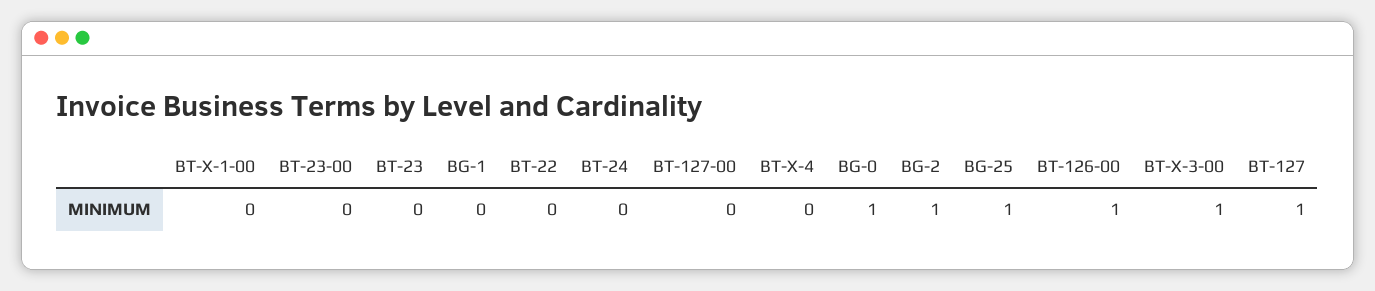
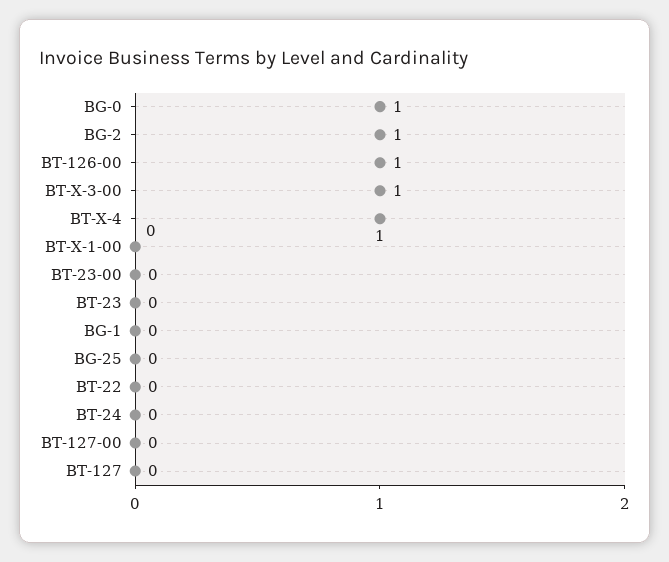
  {
    "BT-X-1-00": 0,
    "BT-23-00": 0,
    "BT-23": 0,
    "BG-1": 0,
    "BT-22": 0,
    "BT-24": 0,
    "BT-127-00": 0,
-   "BT-X-4": 0,
+   "BT-X-4": 1,
    "BG-0": 1,
    "BG-2": 1,
-   "BG-25": 1,
+   "BG-25": 0,
    "BT-126-00": 1,
    "BT-X-3-00": 1,
-   "BT-127": 1
+   "BT-127": 0
  }

